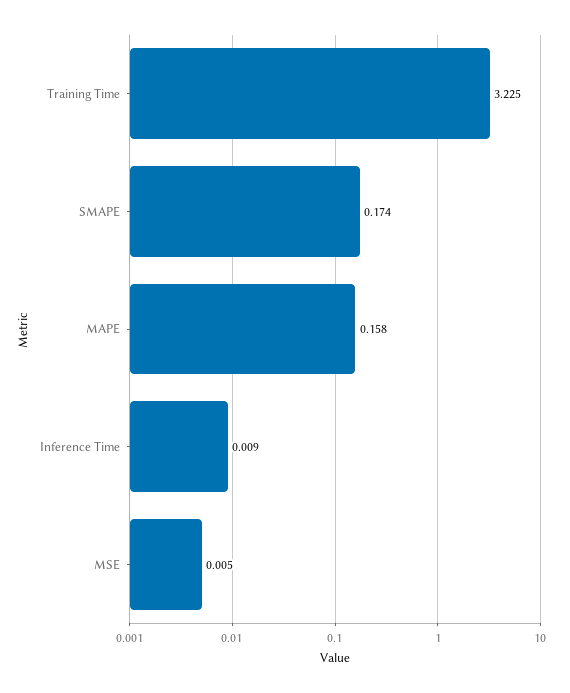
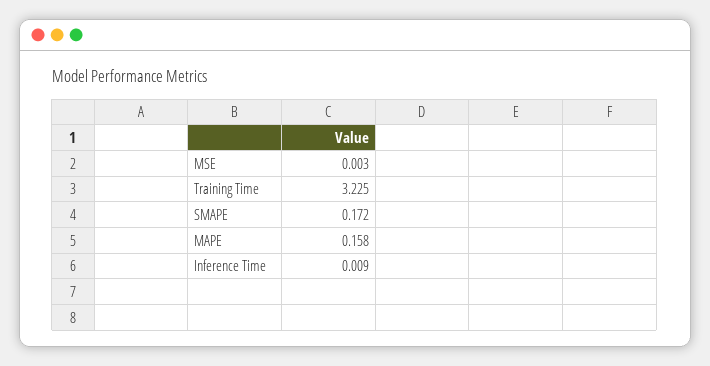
  {
    "Training Time": 3.225,
-   "SMAPE": 0.174,
+   "SMAPE": 0.172,
    "MAPE": 0.158,
    "Inference Time": 0.009,
-   "MSE": 0.005
+   "MSE": 0.003
  }

